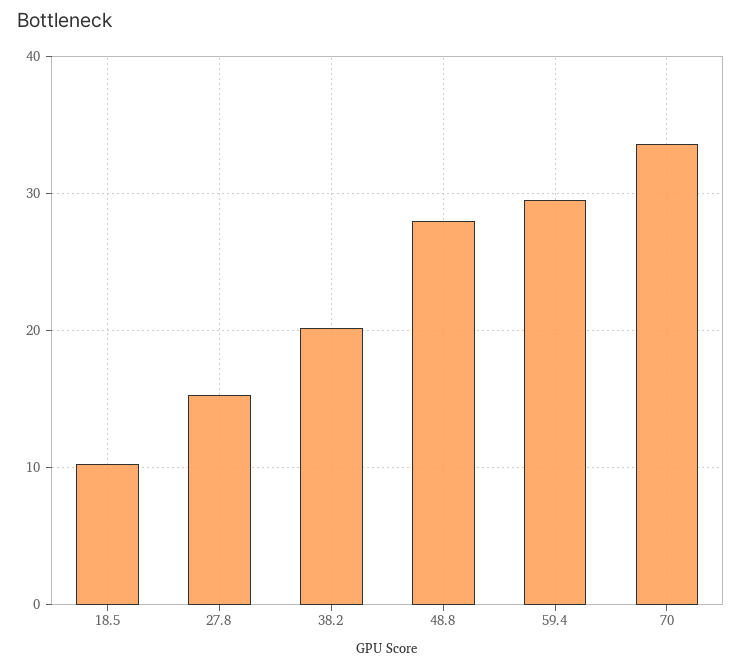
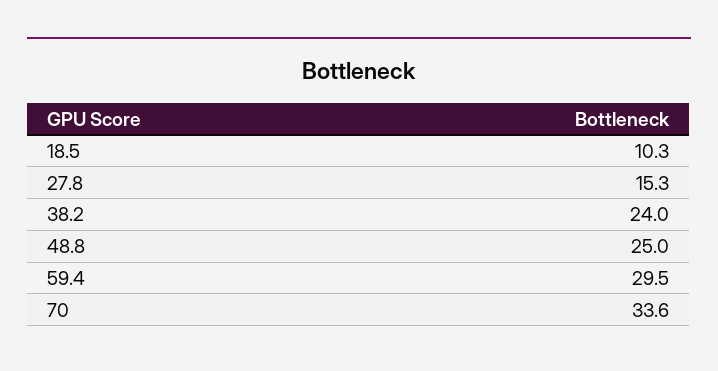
  {
    "18.5": 10.3,
    "27.8": 15.3,
-   "38.2": 20,
+   "38.2": 24,
-   "48.8": 28,
+   "48.8": 25,
    "59.4": 29.5,
    "70": 33.6
  }

